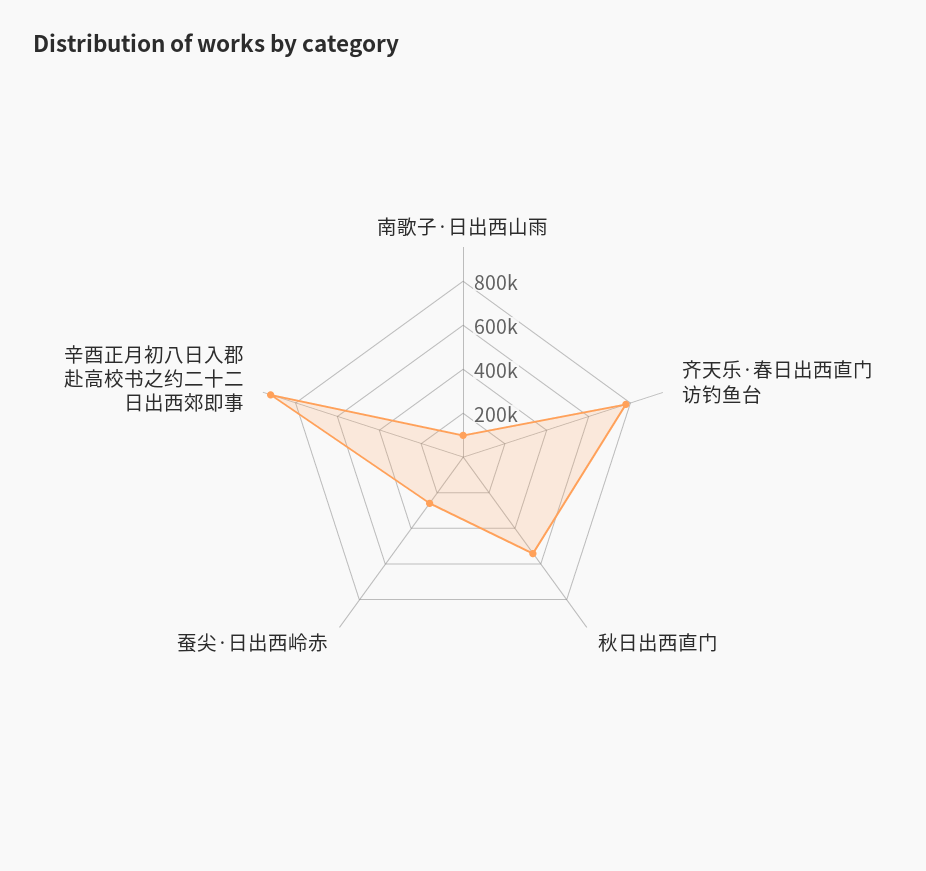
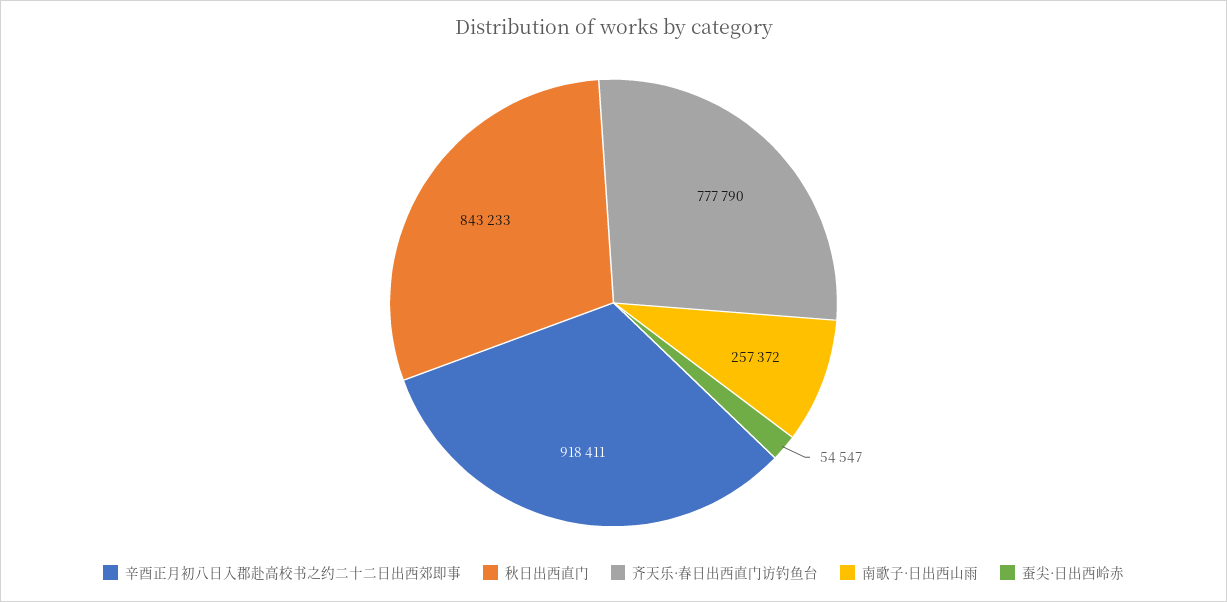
  {
-   "南歌子·日出西山雨": 100000,
+   "南歌子·日出西山雨": 257372,
    "齐天乐·春日出西直门访钓鱼台": 777790,
-   "秋日出西直门": 550000,
+   "秋日出西直门": 843233,
-   "蚕尖·日出西岭赤": 250000,
+   "蚕尖·日出西岭赤": 54547,
    "辛酉正月初八日入郡赴高校书之约二十二日出西郊即事": 918411
  }

